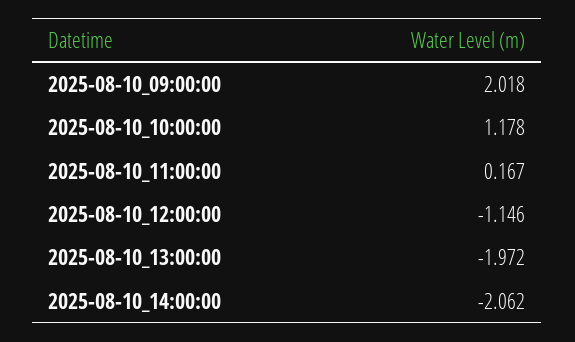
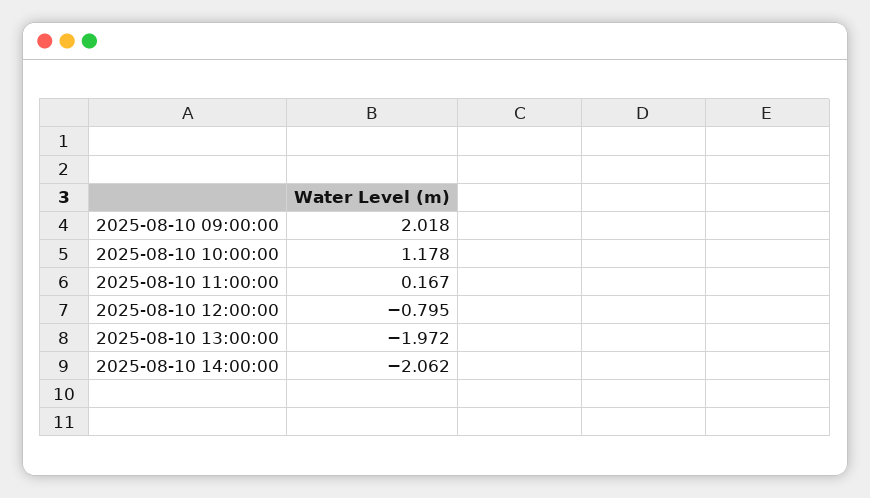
  {
    "2025-08-10_09:00:00": 2.018,
    "2025-08-10_10:00:00": 1.178,
    "2025-08-10_11:00:00": 0.167,
-   "2025-08-10_12:00:00": -1.146,
+   "2025-08-10_12:00:00": -0.795,
    "2025-08-10_13:00:00": -1.972,
    "2025-08-10_14:00:00": -2.062
  }

